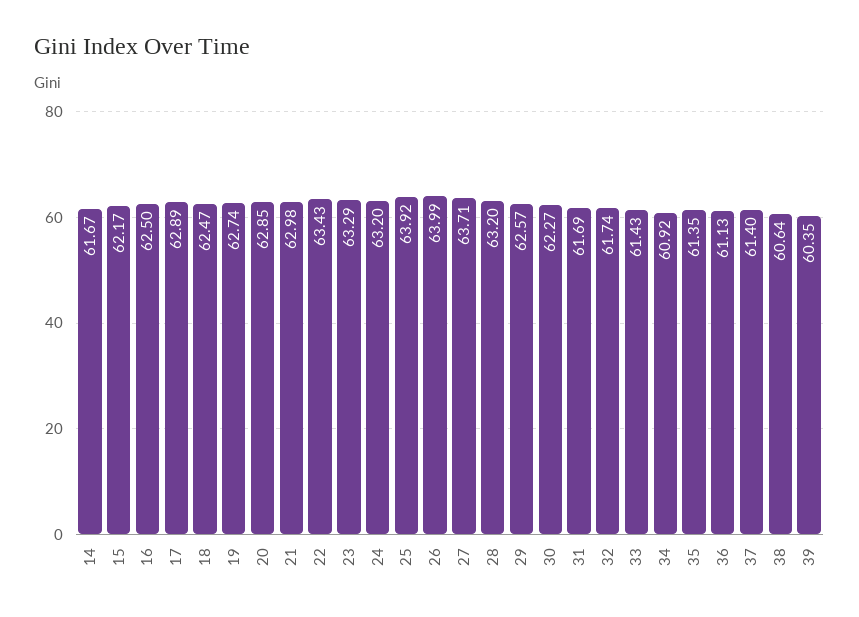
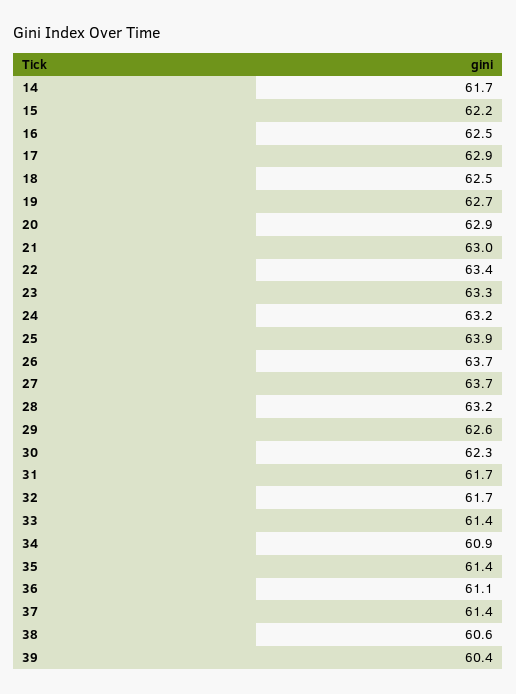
  {
    "14": 61.67,
    "15": 62.17,
    "16": 62.5,
    "17": 62.89,
    "18": 62.47,
    "19": 62.74,
    "20": 62.85,
    "21": 62.98,
    "22": 63.43,
    "23": 63.29,
    "24": 63.2,
    "25": 63.92,
-   "26": 63.99,
+   "26": 63.7,
    "27": 63.71,
    "28": 63.2,
    "29": 62.57,
    "30": 62.27,
    "31": 61.69,
    "32": 61.74,
    "33": 61.43,
    "34": 60.92,
    "35": 61.35,
    "36": 61.13,
    "37": 61.4,
    "38": 60.64,
    "39": 60.35
  }

